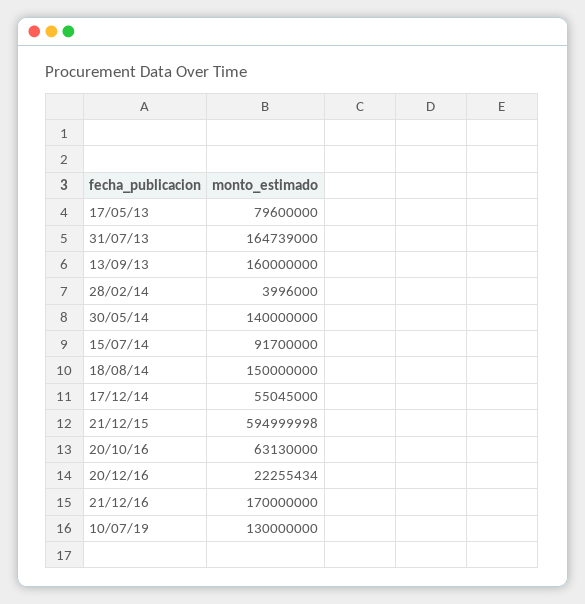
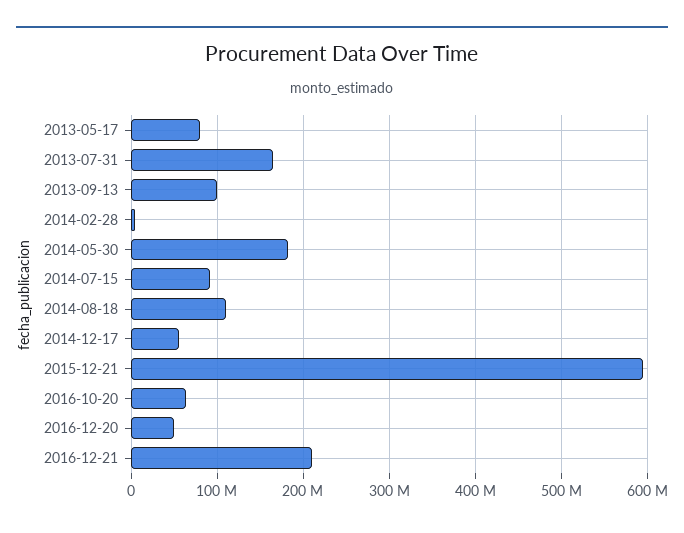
  {
    "17/05/13": 79600000,
    "31/07/13": 164739000,
-   "13/09/13": 160000000,
+   "13/09/13": 100000000,
    "28/02/14": 3996000,
-   "30/05/14": 140000000,
+   "30/05/14": 180000000,
    "15/07/14": 91700000,
-   "18/08/14": 150000000,
+   "18/08/14": 110000000,
    "17/12/14": 55045000,
    "21/12/15": 594999998,
    "20/10/16": 63130000,
-   "20/12/16": 22255434,
+   "20/12/16": 50000000,
-   "21/12/16": 170000000,
+   "21/12/16": 210000000
-   "10/07/19": 130000000
  }

